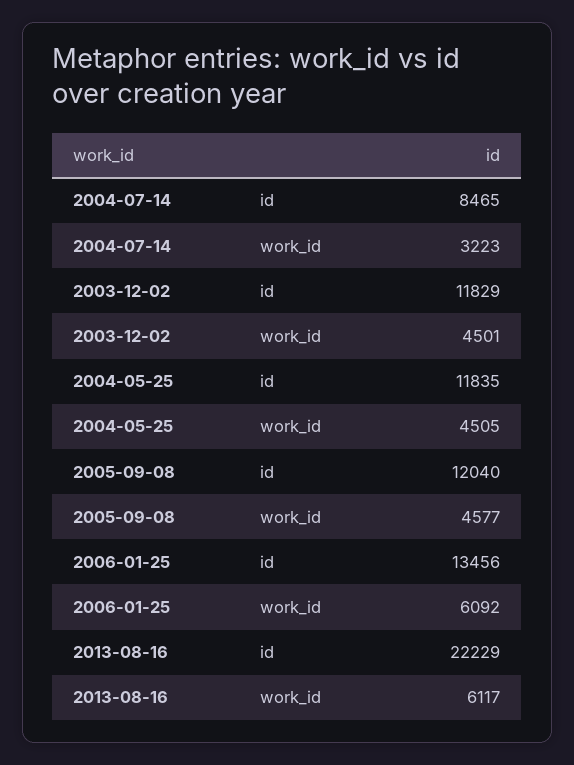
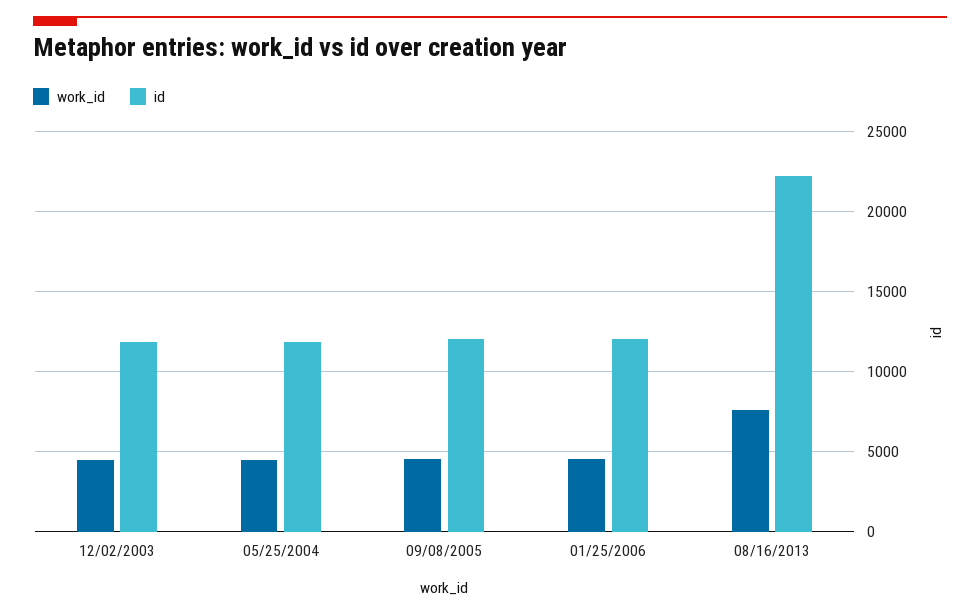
  {
    "id": {
-     "2004-07-14": 8465,
      "2003-12-02": 11829,
      "2004-05-25": 11835,
      "2005-09-08": 12040,
-     "2006-01-25": 13456,
+     "2006-01-25": 12000,
      "2013-08-16": 22229
    },
    "work_id": {
-     "2004-07-14": 3223,
      "2003-12-02": 4501,
      "2004-05-25": 4505,
      "2005-09-08": 4577,
-     "2006-01-25": 6092,
+     "2006-01-25": 4500,
-     "2013-08-16": 6117
+     "2013-08-16": 7500
    }
  }

